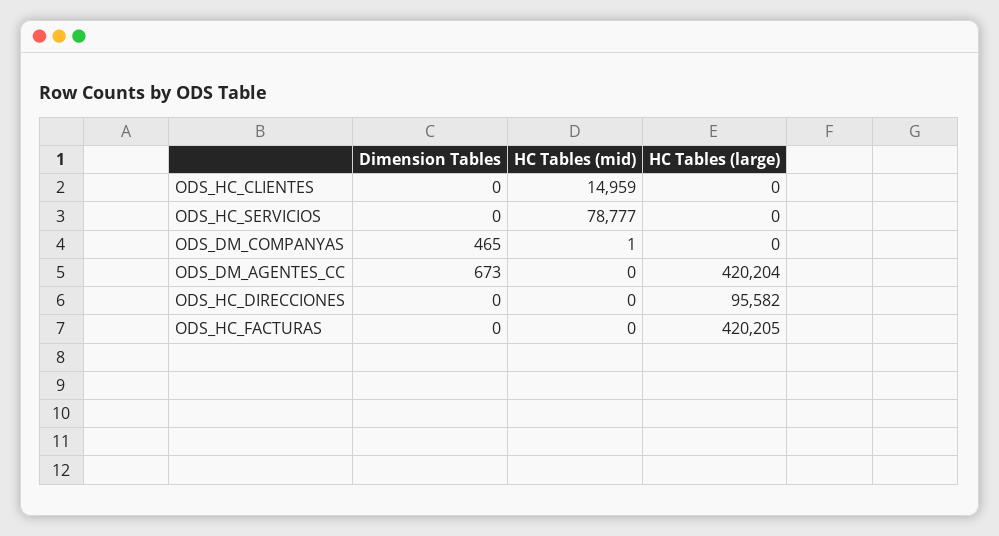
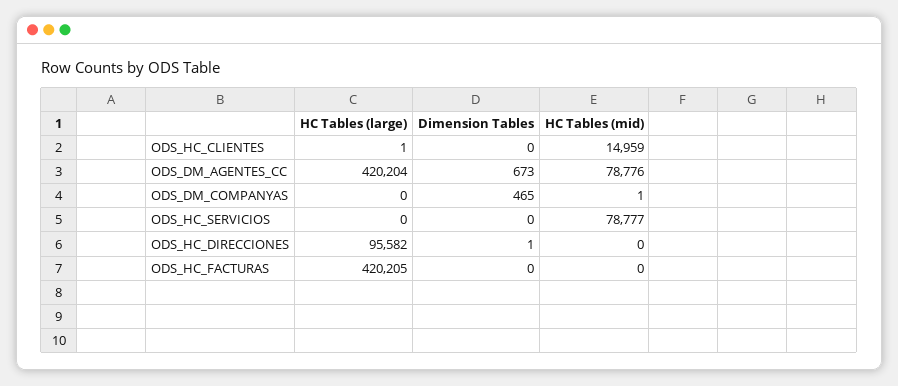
  {
    "Dimension Tables": {
      "ODS_HC_CLIENTES": 0,
      "ODS_HC_SERVICIOS": 0,
      "ODS_DM_COMPANYAS": 465,
      "ODS_DM_AGENTES_CC": 673,
-     "ODS_HC_DIRECCIONES": 0,
+     "ODS_HC_DIRECCIONES": 1,
      "ODS_HC_FACTURAS": 0
    },
    "HC Tables (mid)": {
      "ODS_HC_CLIENTES": 14959,
      "ODS_HC_SERVICIOS": 78777,
      "ODS_DM_COMPANYAS": 1,
-     "ODS_DM_AGENTES_CC": 0,
+     "ODS_DM_AGENTES_CC": 78776,
      "ODS_HC_DIRECCIONES": 0,
      "ODS_HC_FACTURAS": 0
    },
    "HC Tables (large)": {
-     "ODS_HC_CLIENTES": 0,
+     "ODS_HC_CLIENTES": 1,
      "ODS_HC_SERVICIOS": 0,
      "ODS_DM_COMPANYAS": 0,
      "ODS_DM_AGENTES_CC": 420204,
      "ODS_HC_DIRECCIONES": 95582,
      "ODS_HC_FACTURAS": 420205
    }
  }

